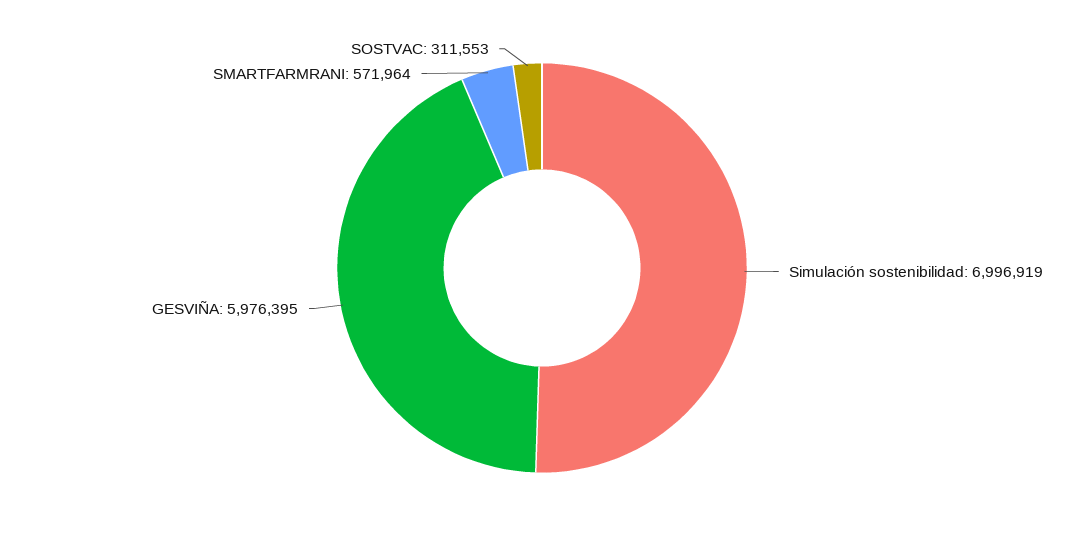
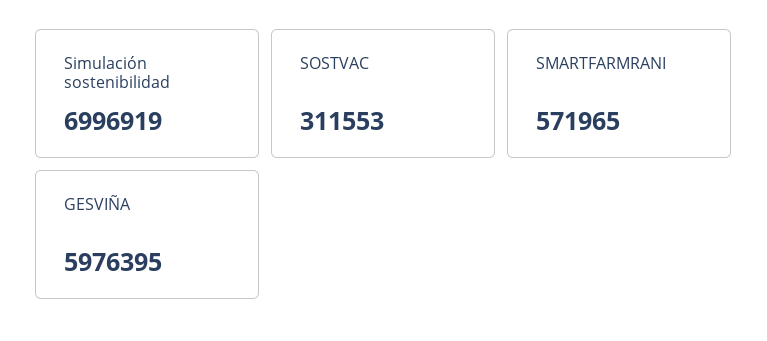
  {
    "Simulación sostenibilidad": 6996919,
    "GESVIÑA": 5976395,
-   "SMARTFARMRANI": 571964,
+   "SMARTFARMRANI": 571965,
    "SOSTVAC": 311553
  }

